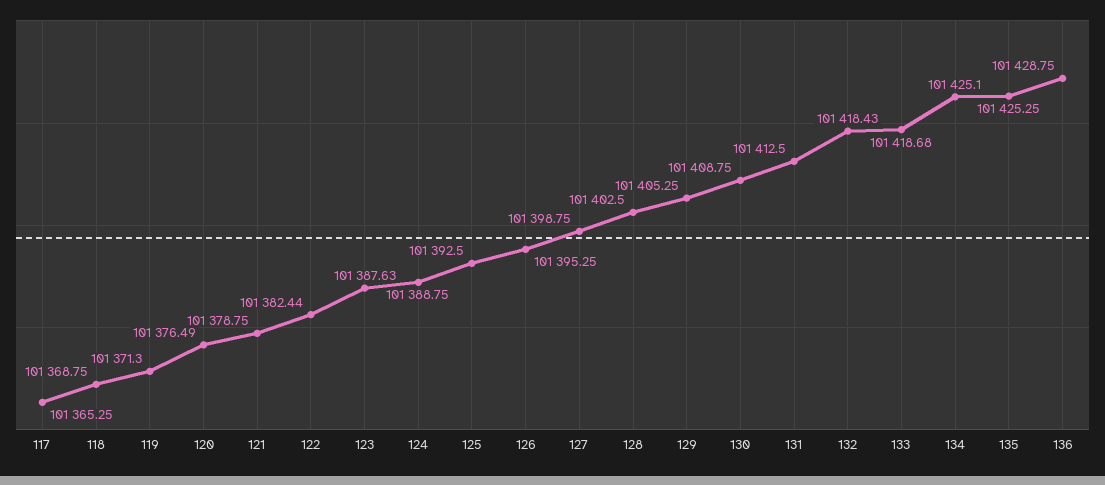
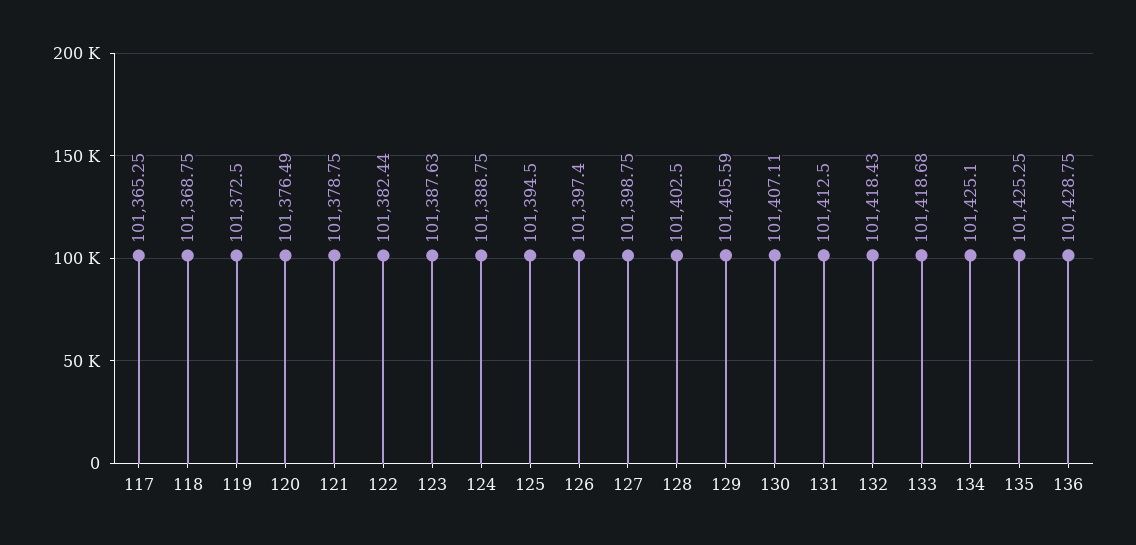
  {
    "117": 101365.25,
    "118": 101368.75,
-   "119": 101371.3,
+   "119": 101372.5,
    "120": 101376.49,
    "121": 101378.75,
    "122": 101382.44,
    "123": 101387.63,
    "124": 101388.75,
-   "125": 101392.5,
+   "125": 101394.5,
-   "126": 101395.25,
+   "126": 101397.4,
    "127": 101398.75,
    "128": 101402.5,
-   "129": 101405.25,
+   "129": 101405.59,
-   "130": 101408.75,
+   "130": 101407.11,
    "131": 101412.5,
    "132": 101418.43,
    "133": 101418.68,
    "134": 101425.1,
    "135": 101425.25,
    "136": 101428.75
  }

